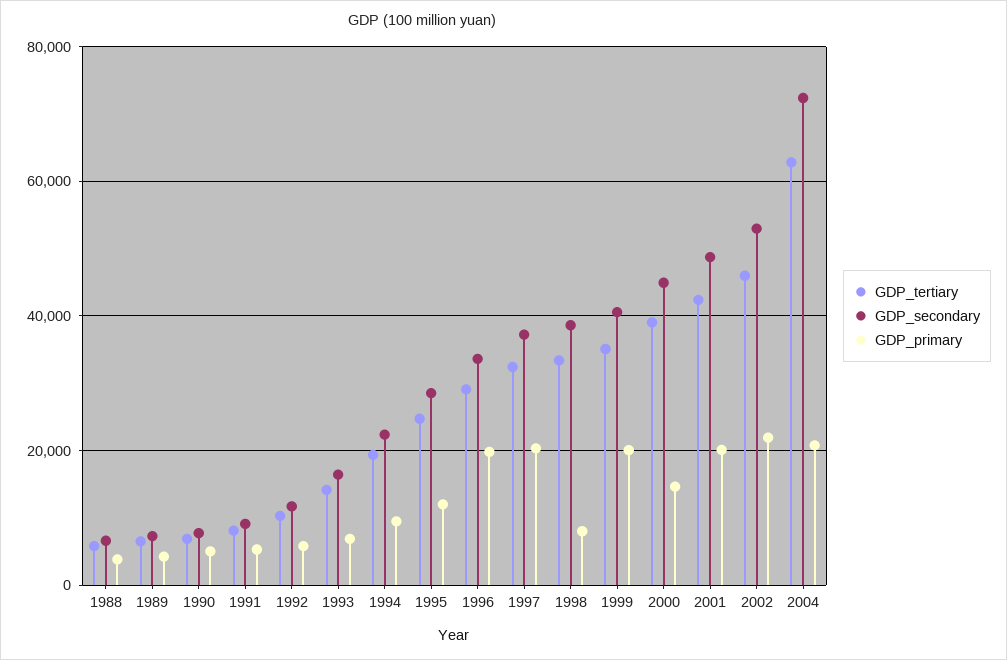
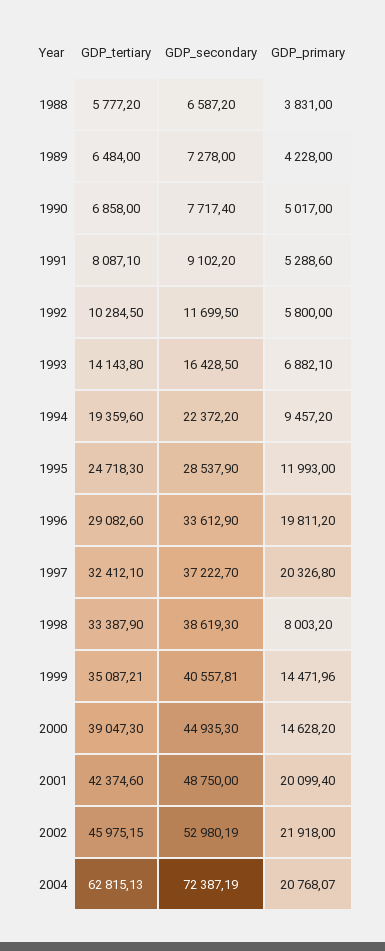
  {
    "GDP_tertiary": {
      "1988": 5777.2,
      "1989": 6484,
      "1990": 6858,
      "1991": 8087.1,
      "1992": 10284.5,
      "1993": 14143.8,
      "1994": 19359.6,
      "1995": 24718.3,
      "1996": 29082.6,
      "1997": 32412.1,
      "1998": 33387.9,
      "1999": 35087.21,
      "2000": 39047.3,
      "2001": 42374.6,
      "2002": 45975.15,
      "2004": 62815.13
    },
    "GDP_secondary": {
      "1988": 6587.2,
      "1989": 7278,
      "1990": 7717.4,
      "1991": 9102.2,
      "1992": 11699.5,
      "1993": 16428.5,
      "1994": 22372.2,
      "1995": 28537.9,
      "1996": 33612.9,
      "1997": 37222.7,
      "1998": 38619.3,
      "1999": 40557.81,
      "2000": 44935.3,
      "2001": 48750,
      "2002": 52980.19,
      "2004": 72387.19
    },
    "GDP_primary": {
      "1988": 3831,
      "1989": 4228,
      "1990": 5017,
      "1991": 5288.6,
      "1992": 5800,
      "1993": 6882.1,
      "1994": 9457.2,
      "1995": 11993,
      "1996": 19811.2,
      "1997": 20326.8,
      "1998": 8003.2,
-     "1999": 20000,
+     "1999": 14471.96,
      "2000": 14628.2,
      "2001": 20099.4,
      "2002": 21918,
      "2004": 20768.07
    }
  }

